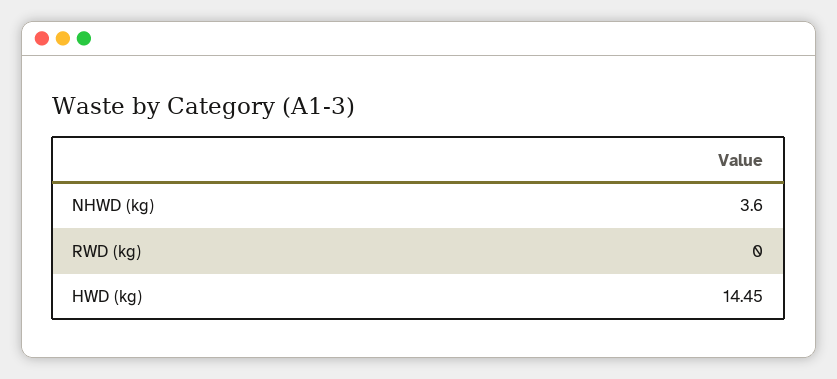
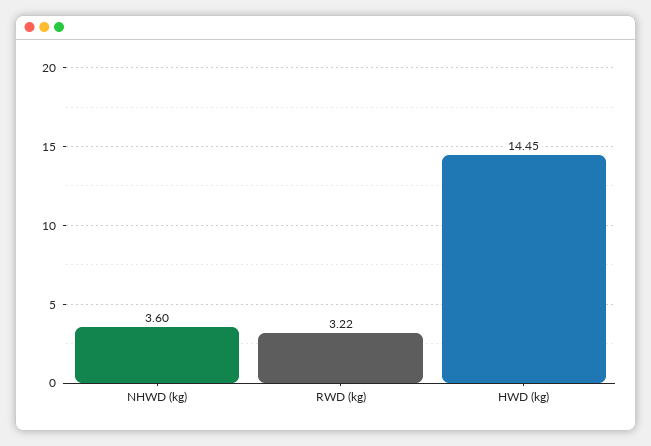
  {
    "NHWD (kg)": 3.6,
-   "RWD (kg)": 0,
+   "RWD (kg)": 3.22,
    "HWD (kg)": 14.45
  }

